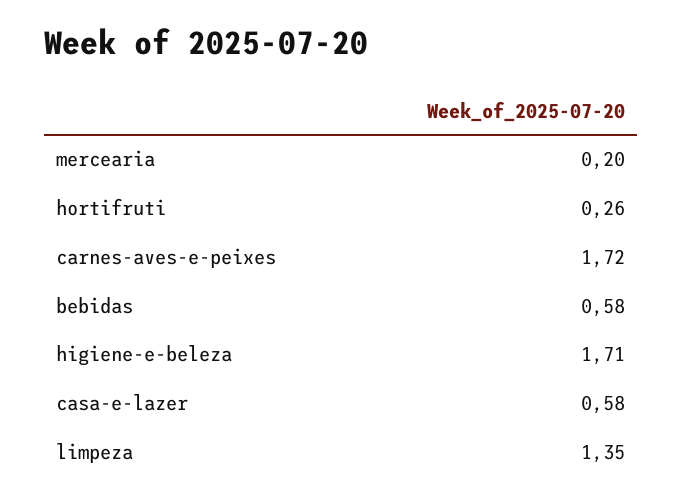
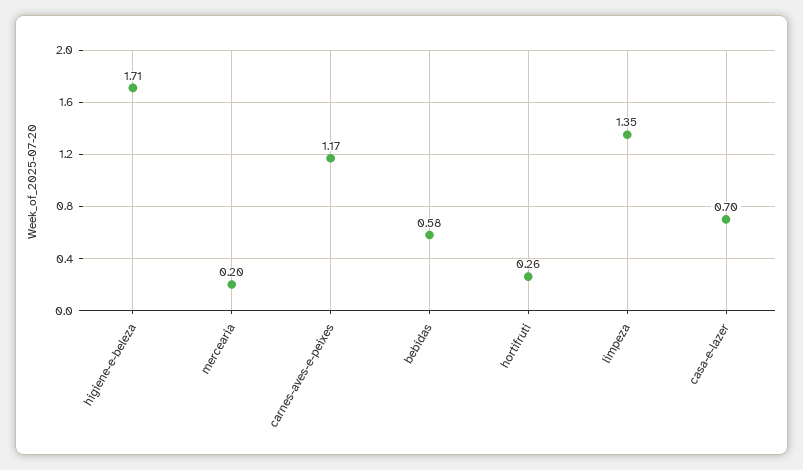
  {
    "mercearia": 0.2,
    "hortifruti": 0.26,
-   "carnes-aves-e-peixes": 1.72,
+   "carnes-aves-e-peixes": 1.17,
    "bebidas": 0.58,
    "higiene-e-beleza": 1.71,
-   "casa-e-lazer": 0.58,
+   "casa-e-lazer": 0.7,
    "limpeza": 1.35
  }

